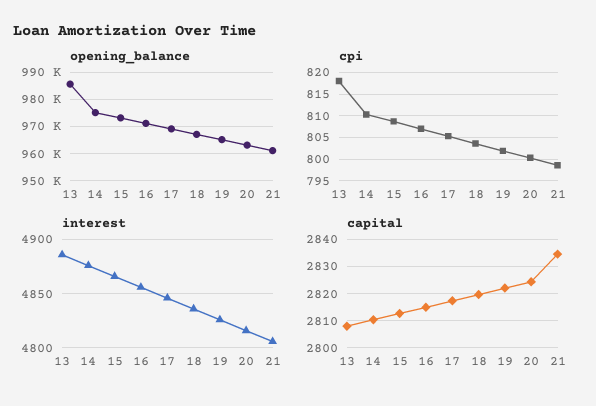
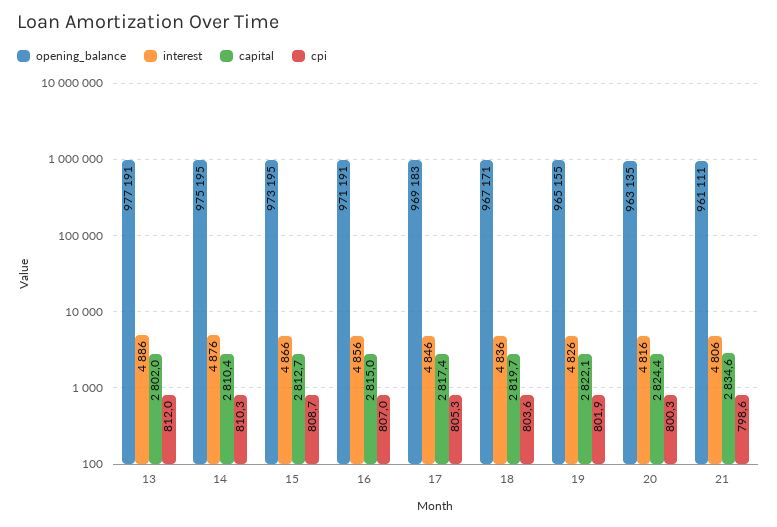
  {
    "opening_balance": {
-     "13": 985000,
+     "13": 977191,
      "14": 975195,
      "15": 973195,
      "16": 971191,
      "17": 969183,
      "18": 967171,
      "19": 965155,
      "20": 963135,
      "21": 961111
    },
    "cpi": {
-     "13": 817.5,
+     "13": 812,
      "14": 810.3,
      "15": 808.7,
      "16": 807,
      "17": 805.3,
      "18": 803.6,
      "19": 801.9,
      "20": 800.3,
      "21": 798.6
    },
    "interest": {
      "13": 4886,
      "14": 4876,
      "15": 4866,
      "16": 4856,
      "17": 4846,
      "18": 4836,
      "19": 4826,
      "20": 4816,
      "21": 4806
    },
    "capital": {
-     "13": 2807.5,
+     "13": 2802,
      "14": 2810.4,
      "15": 2812.7,
      "16": 2815,
      "17": 2817.4,
      "18": 2819.7,
      "19": 2822.1,
      "20": 2824.4,
      "21": 2834.6
    }
  }

